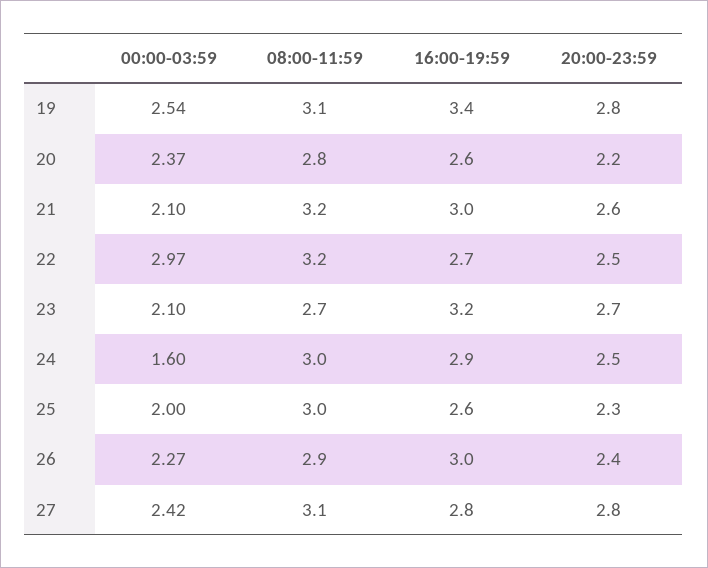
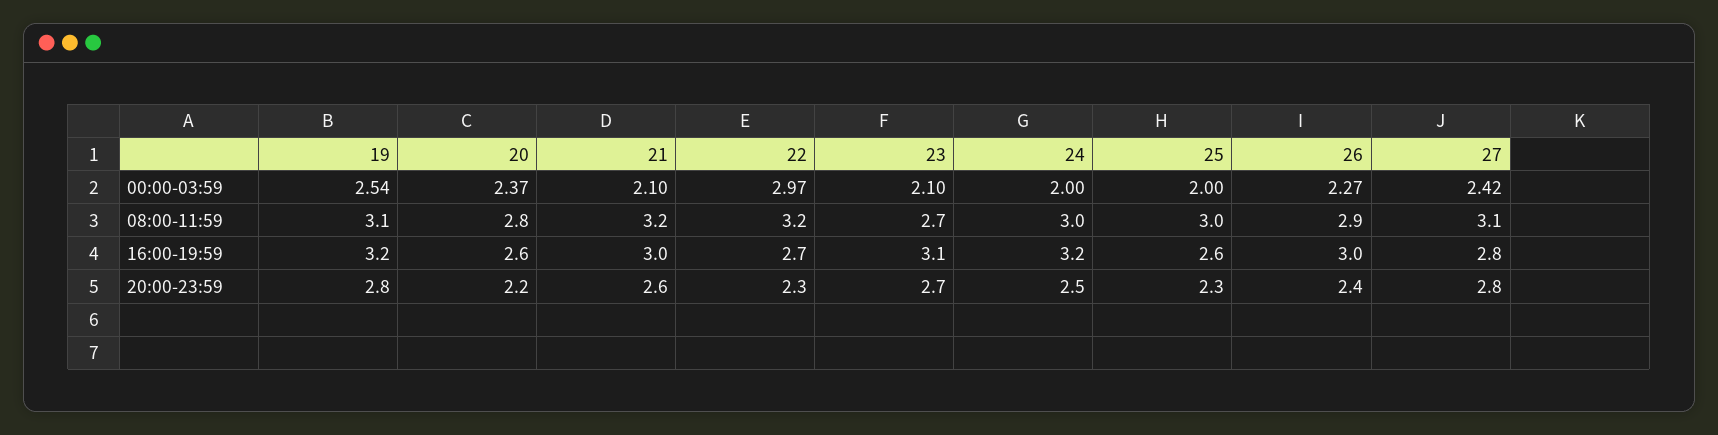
  {
    "00:00-03:59": {
      "19": 2.54,
      "20": 2.37,
      "21": 2.1,
      "22": 2.97,
      "23": 2.1,
-     "24": 1.6,
+     "24": 2,
      "25": 2,
      "26": 2.27,
      "27": 2.42
    },
    "08:00-11:59": {
      "19": 3.1,
      "20": 2.8,
      "21": 3.2,
      "22": 3.2,
      "23": 2.7,
      "24": 3,
      "25": 3,
      "26": 2.9,
      "27": 3.1
    },
    "16:00-19:59": {
-     "19": 3.4,
+     "19": 3.2,
      "20": 2.6,
      "21": 3,
      "22": 2.7,
-     "23": 3.2,
+     "23": 3.1,
-     "24": 2.9,
+     "24": 3.2,
      "25": 2.6,
      "26": 3,
      "27": 2.8
    },
    "20:00-23:59": {
      "19": 2.8,
      "20": 2.2,
      "21": 2.6,
-     "22": 2.5,
+     "22": 2.3,
      "23": 2.7,
      "24": 2.5,
      "25": 2.3,
      "26": 2.4,
      "27": 2.8
    }
  }

